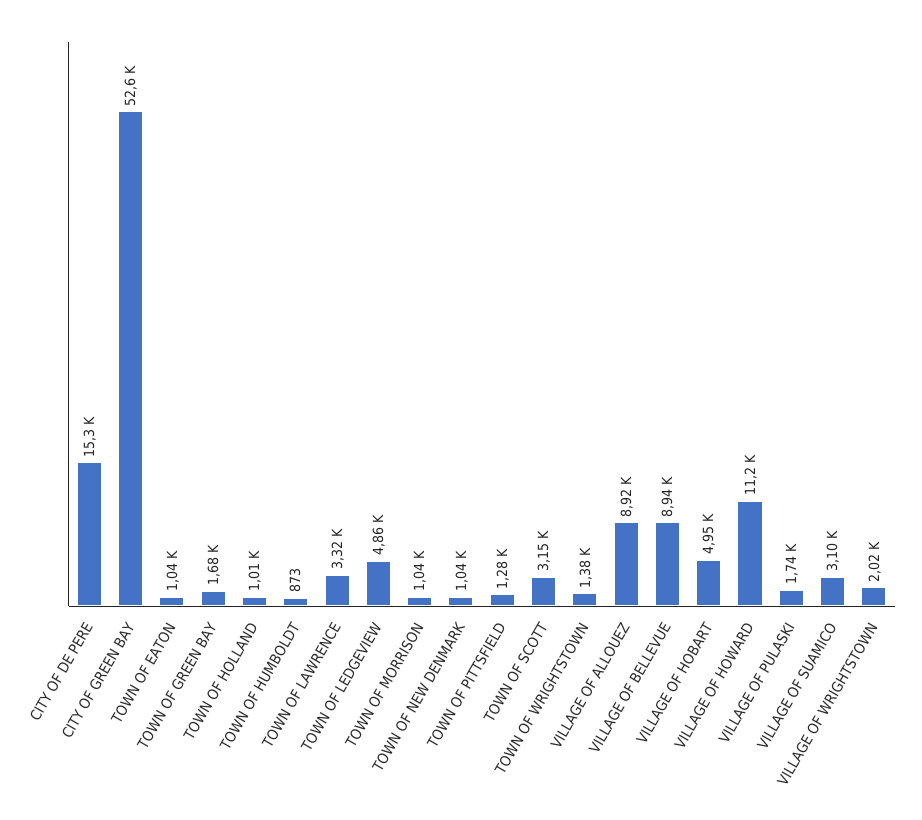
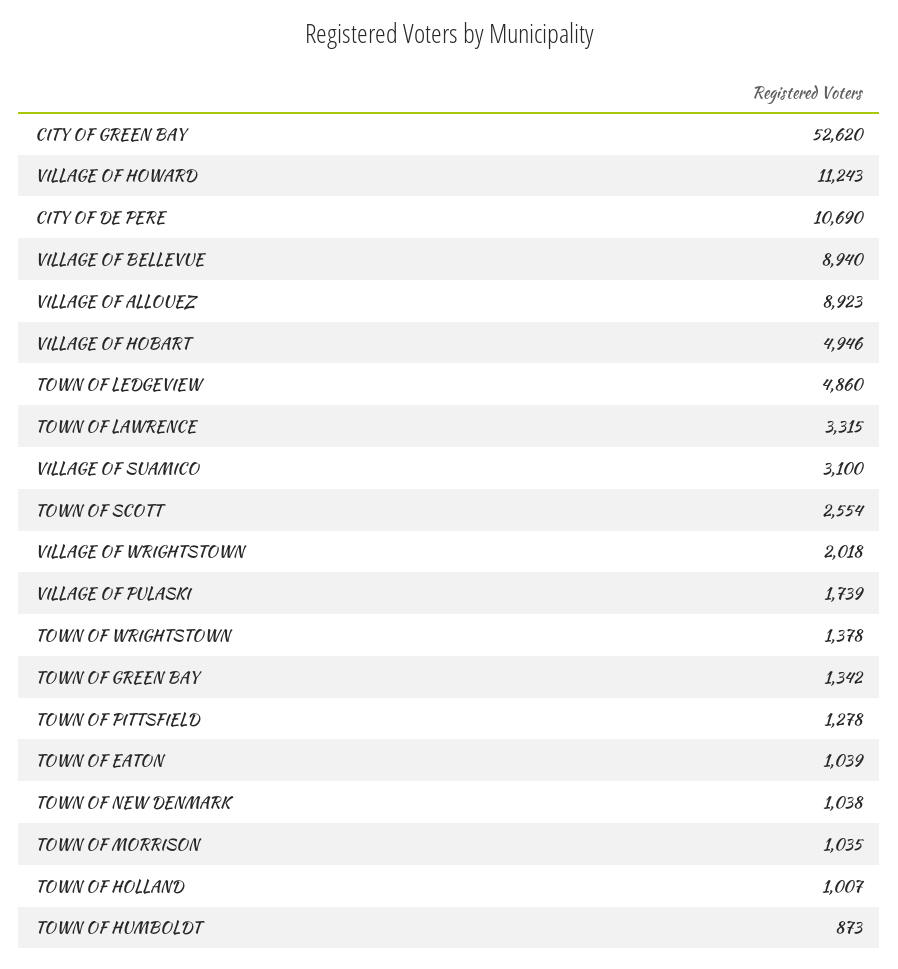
  {
-   "CITY OF DE PERE": 15300,
+   "CITY OF DE PERE": 10690,
    "CITY OF GREEN BAY": 52620,
    "TOWN OF EATON": 1039,
-   "TOWN OF GREEN BAY": 1680,
+   "TOWN OF GREEN BAY": 1342,
    "TOWN OF HOLLAND": 1007,
    "TOWN OF HUMBOLDT": 873,
    "TOWN OF LAWRENCE": 3315,
    "TOWN OF LEDGEVIEW": 4860,
    "TOWN OF MORRISON": 1035,
    "TOWN OF NEW DENMARK": 1038,
    "TOWN OF PITTSFIELD": 1278,
-   "TOWN OF SCOTT": 3150,
+   "TOWN OF SCOTT": 2554,
    "TOWN OF WRIGHTSTOWN": 1378,
    "VILLAGE OF ALLOUEZ": 8923,
    "VILLAGE OF BELLEVUE": 8940,
    "VILLAGE OF HOBART": 4946,
    "VILLAGE OF HOWARD": 11243,
    "VILLAGE OF PULASKI": 1739,
    "VILLAGE OF SUAMICO": 3100,
    "VILLAGE OF WRIGHTSTOWN": 2018
  }

